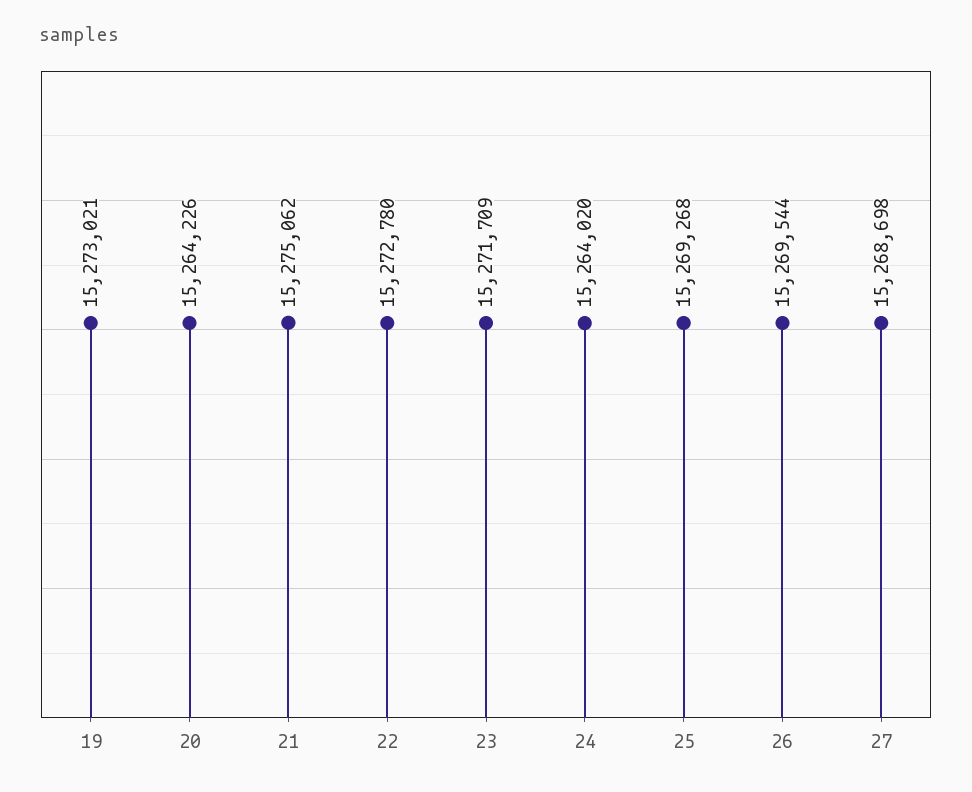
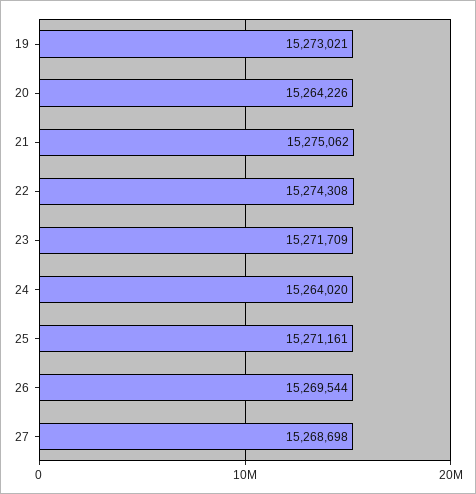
  {
    "19": 15273021,
    "20": 15264226,
    "21": 15275062,
-   "22": 15272780,
+   "22": 15274308,
    "23": 15271709,
    "24": 15264020,
-   "25": 15269268,
+   "25": 15271161,
    "26": 15269544,
    "27": 15268698
  }

